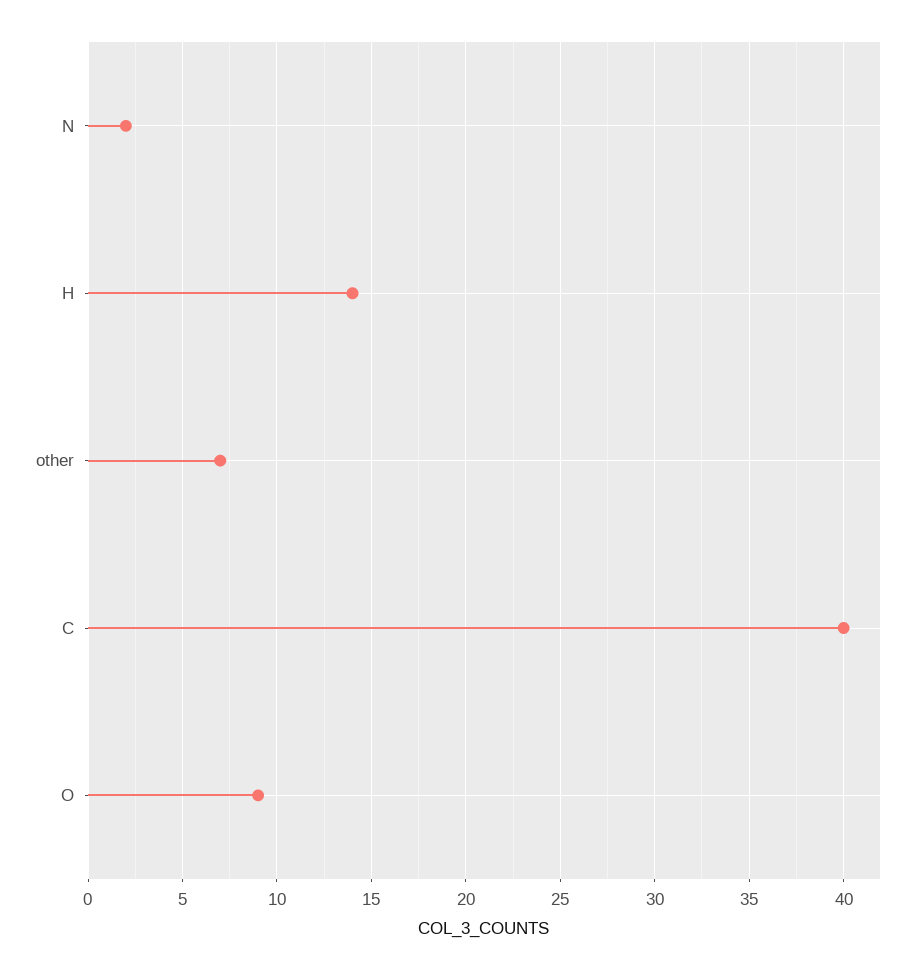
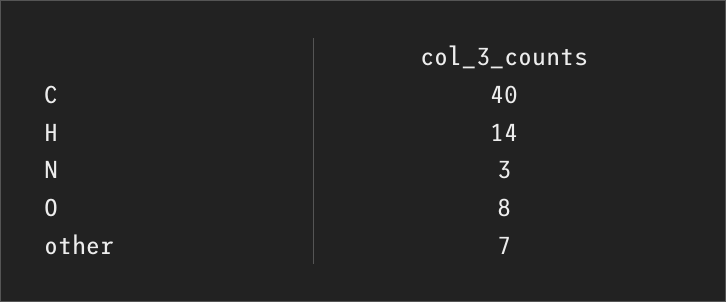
  {
-   "N": 2,
+   "N": 3,
    "H": 14,
    "other": 7,
    "C": 40,
-   "O": 9
+   "O": 8
  }

